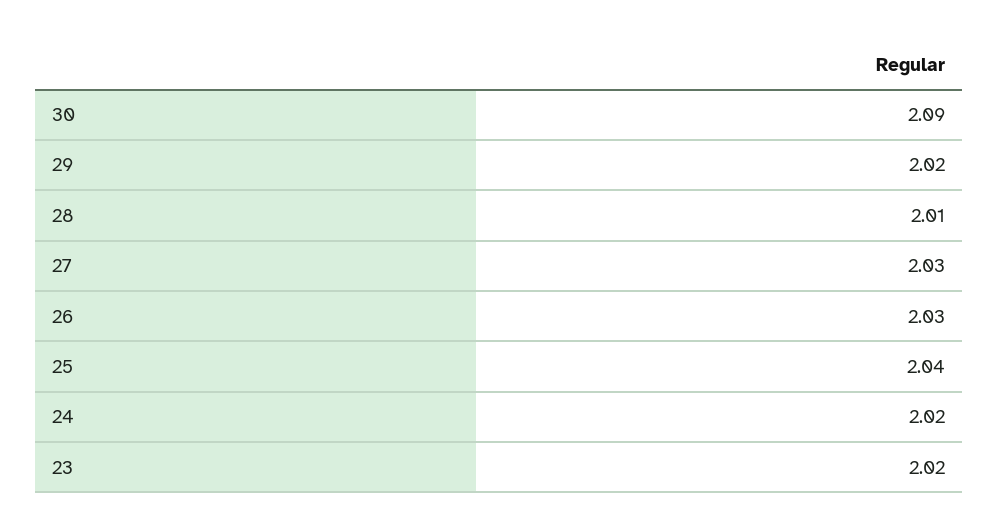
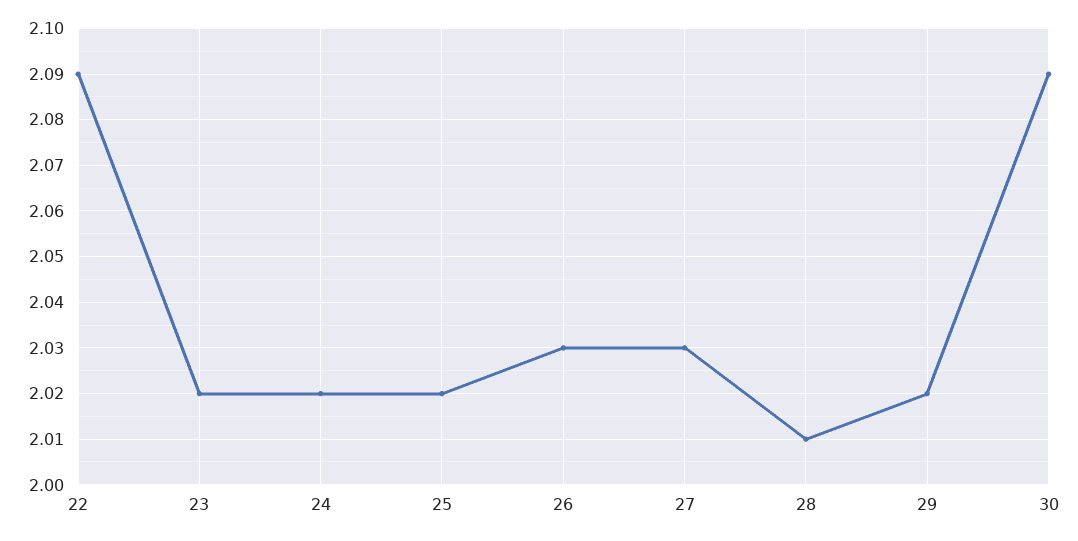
  {
    "30": 2.09,
    "29": 2.02,
    "28": 2.01,
    "27": 2.03,
    "26": 2.03,
-   "25": 2.04,
+   "25": 2.02,
    "24": 2.02,
-   "23": 2.02
+   "23": 2.02,
+   "22": 2.09
  }

